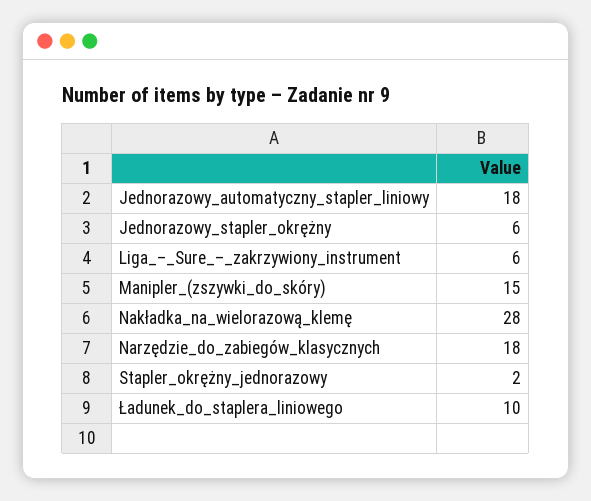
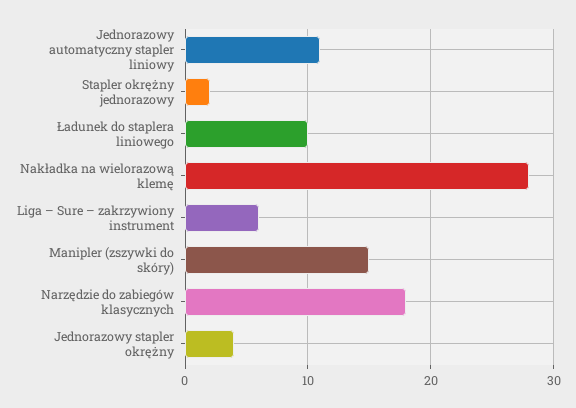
  {
-   "Jednorazowy_automatyczny_stapler_liniowy": 18,
+   "Jednorazowy_automatyczny_stapler_liniowy": 11,
-   "Jednorazowy_stapler_okrężny": 6,
+   "Jednorazowy_stapler_okrężny": 4,
    "Liga_–_Sure_–_zakrzywiony_instrument": 6,
    "Manipler_(zszywki_do_skóry)": 15,
    "Nakładka_na_wielorazową_klemę": 28,
    "Narzędzie_do_zabiegów_klasycznych": 18,
    "Stapler_okrężny_jednorazowy": 2,
    "Ładunek_do_staplera_liniowego": 10
  }

